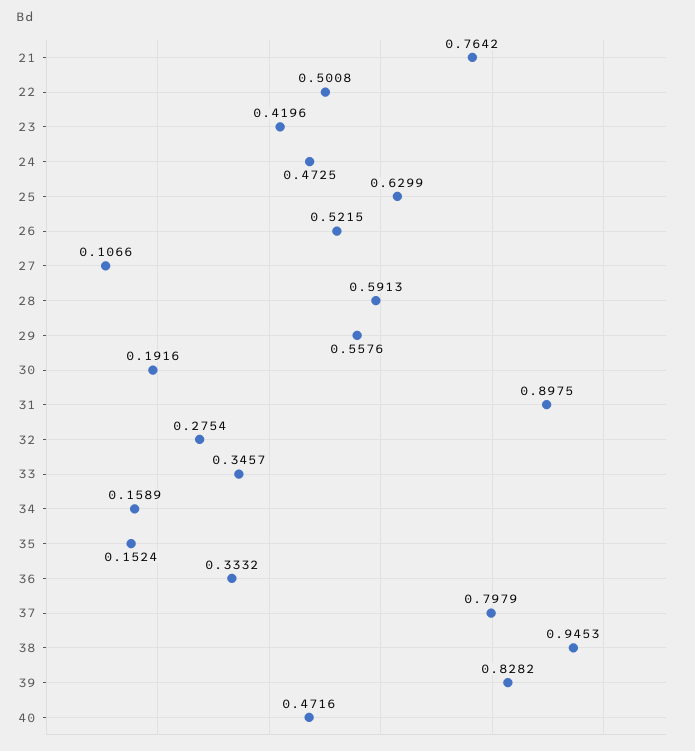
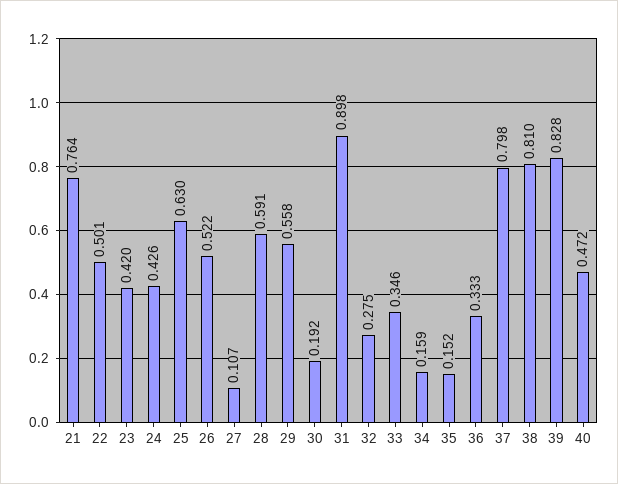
  {
    "21": 0.7642,
    "22": 0.5008,
    "23": 0.4196,
-   "24": 0.4725,
+   "24": 0.426,
    "25": 0.6299,
    "26": 0.5215,
    "27": 0.1066,
    "28": 0.5913,
    "29": 0.5576,
    "30": 0.1916,
    "31": 0.8975,
    "32": 0.2754,
    "33": 0.3457,
    "34": 0.1589,
    "35": 0.1524,
    "36": 0.3332,
    "37": 0.7979,
-   "38": 0.9453,
+   "38": 0.81,
    "39": 0.8282,
    "40": 0.4716
  }

